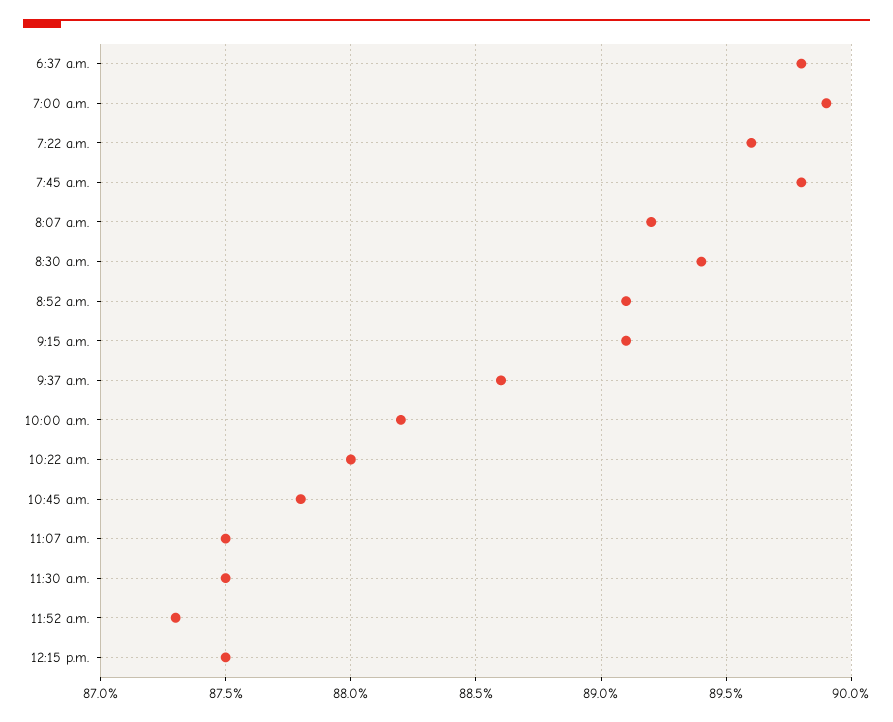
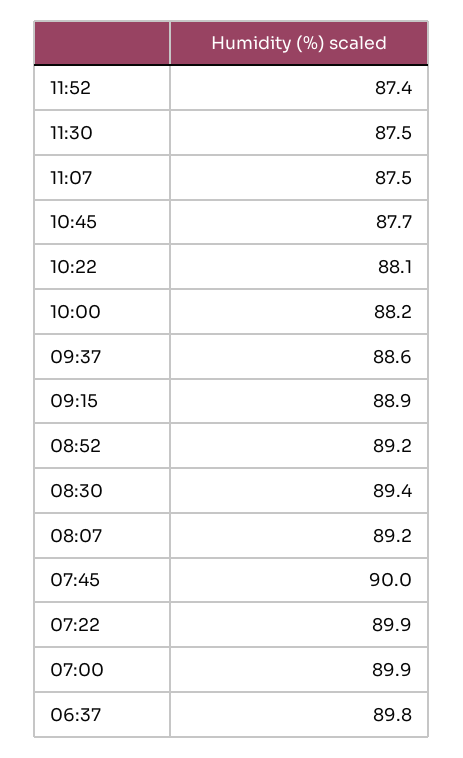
  {
    "6:37 a.m.": 89.8,
    "7:00 a.m.": 89.9,
-   "7:22 a.m.": 89.6,
+   "7:22 a.m.": 89.9,
-   "7:45 a.m.": 89.8,
+   "7:45 a.m.": 90,
    "8:07 a.m.": 89.2,
    "8:30 a.m.": 89.4,
-   "8:52 a.m.": 89.1,
+   "8:52 a.m.": 89.2,
-   "9:15 a.m.": 89.1,
+   "9:15 a.m.": 88.9,
    "9:37 a.m.": 88.6,
    "10:00 a.m.": 88.2,
-   "10:22 a.m.": 88,
+   "10:22 a.m.": 88.1,
-   "10:45 a.m.": 87.8,
+   "10:45 a.m.": 87.7,
    "11:07 a.m.": 87.5,
    "11:30 a.m.": 87.5,
-   "11:52 a.m.": 87.3,
+   "11:52 a.m.": 87.4
-   "12:15 p.m.": 87.5
  }

